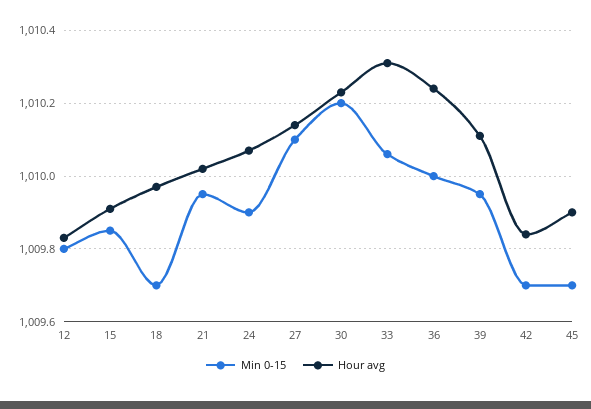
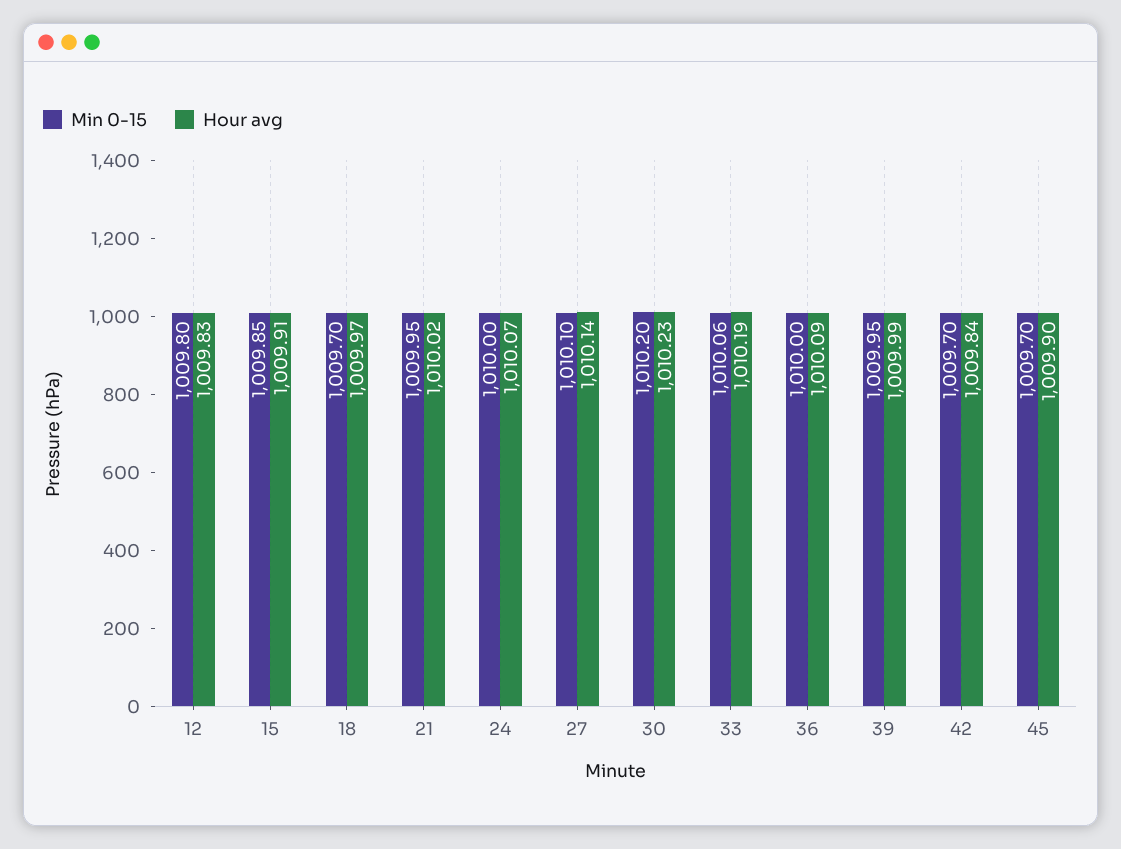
  {
    "Min 0-15": {
      "12": 1009.8,
      "15": 1009.85,
      "18": 1009.7,
      "21": 1009.95,
-     "24": 1009.9,
+     "24": 1010,
      "27": 1010.1,
      "30": 1010.2,
      "33": 1010.06,
      "36": 1010,
      "39": 1009.95,
      "42": 1009.7,
      "45": 1009.7
    },
    "Hour avg": {
      "12": 1009.83,
      "15": 1009.91,
      "18": 1009.97,
      "21": 1010.02,
      "24": 1010.07,
      "27": 1010.14,
      "30": 1010.23,
-     "33": 1010.3,
+     "33": 1010.19,
-     "36": 1010.25,
+     "36": 1010.09,
-     "39": 1010.1,
+     "39": 1009.99,
      "42": 1009.84,
      "45": 1009.9
    }
  }

